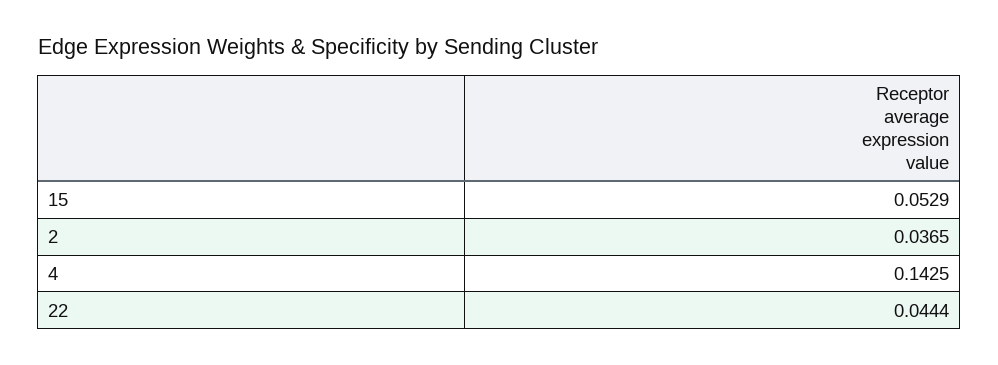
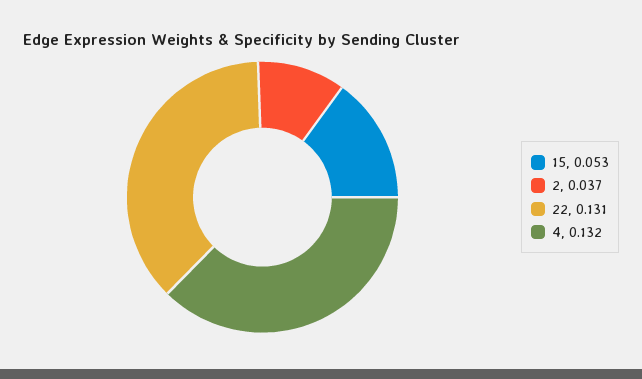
  {
    "15": 0.0529,
    "2": 0.0365,
-   "4": 0.1425,
+   "4": 0.132,
-   "22": 0.0444
+   "22": 0.131
  }

